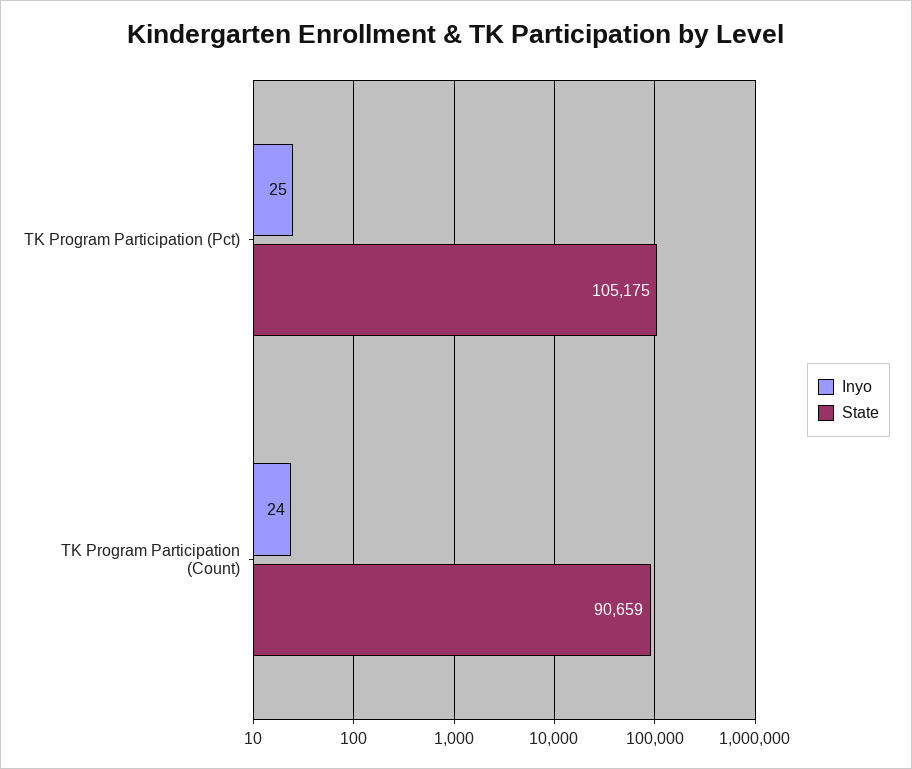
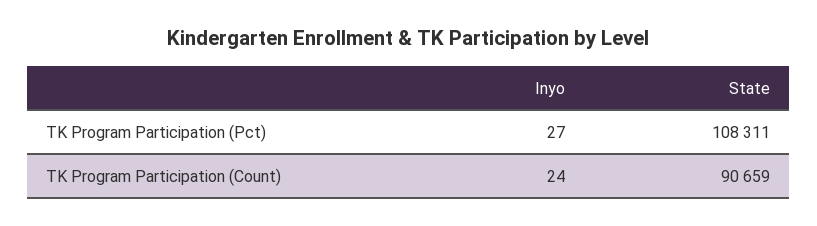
  {
    "Inyo": {
-     "TK Program Participation (Pct)": 25,
+     "TK Program Participation (Pct)": 27,
      "TK Program Participation (Count)": 24
    },
    "State": {
-     "TK Program Participation (Pct)": 105175,
+     "TK Program Participation (Pct)": 108311,
      "TK Program Participation (Count)": 90659
    }
  }

